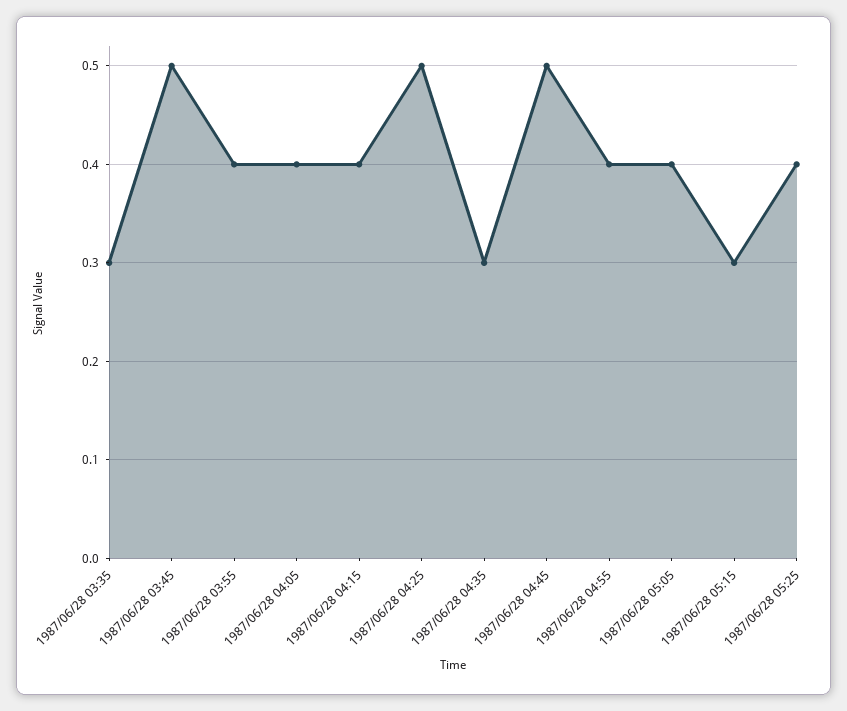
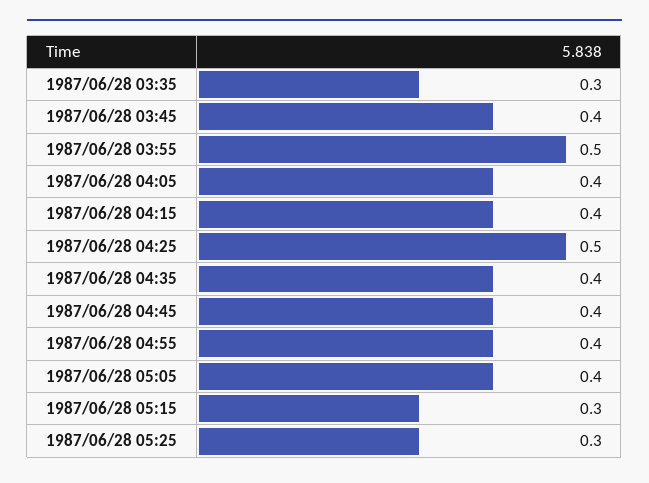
  {
    "1987/06/28 03:35": 0.3,
-   "1987/06/28 03:45": 0.5,
+   "1987/06/28 03:45": 0.4,
-   "1987/06/28 03:55": 0.4,
+   "1987/06/28 03:55": 0.5,
    "1987/06/28 04:05": 0.4,
    "1987/06/28 04:15": 0.4,
    "1987/06/28 04:25": 0.5,
-   "1987/06/28 04:35": 0.3,
+   "1987/06/28 04:35": 0.4,
-   "1987/06/28 04:45": 0.5,
+   "1987/06/28 04:45": 0.4,
    "1987/06/28 04:55": 0.4,
    "1987/06/28 05:05": 0.4,
    "1987/06/28 05:15": 0.3,
-   "1987/06/28 05:25": 0.4
+   "1987/06/28 05:25": 0.3
  }

